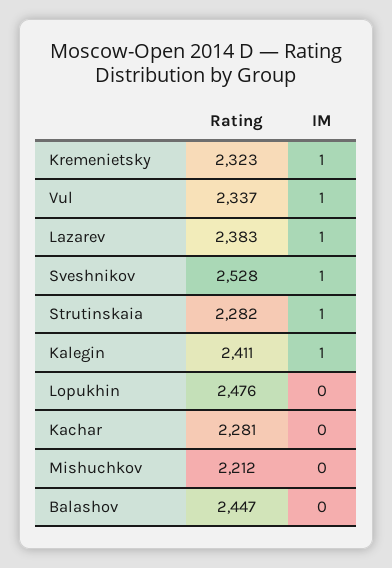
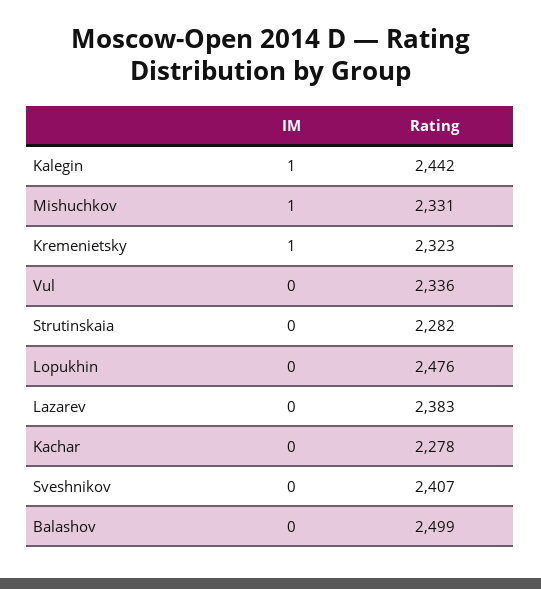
  {
    "Rating": {
      "Kremenietsky": 2323,
-     "Vul": 2337,
+     "Vul": 2336,
      "Lazarev": 2383,
-     "Sveshnikov": 2528,
+     "Sveshnikov": 2407,
      "Strutinskaia": 2282,
-     "Kalegin": 2411,
+     "Kalegin": 2442,
      "Lopukhin": 2476,
-     "Kachar": 2281,
+     "Kachar": 2278,
-     "Mishuchkov": 2212,
+     "Mishuchkov": 2331,
-     "Balashov": 2447
+     "Balashov": 2499
    },
    "IM": {
      "Kremenietsky": 1,
-     "Vul": 1,
+     "Vul": 0,
-     "Lazarev": 1,
+     "Lazarev": 0,
-     "Sveshnikov": 1,
+     "Sveshnikov": 0,
-     "Strutinskaia": 1,
+     "Strutinskaia": 0,
      "Kalegin": 1,
      "Lopukhin": 0,
      "Kachar": 0,
-     "Mishuchkov": 0,
+     "Mishuchkov": 1,
      "Balashov": 0
    }
  }

